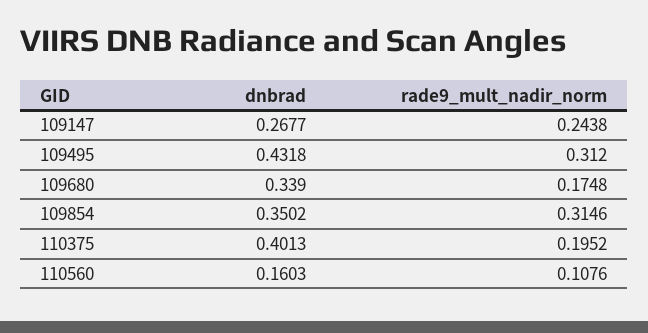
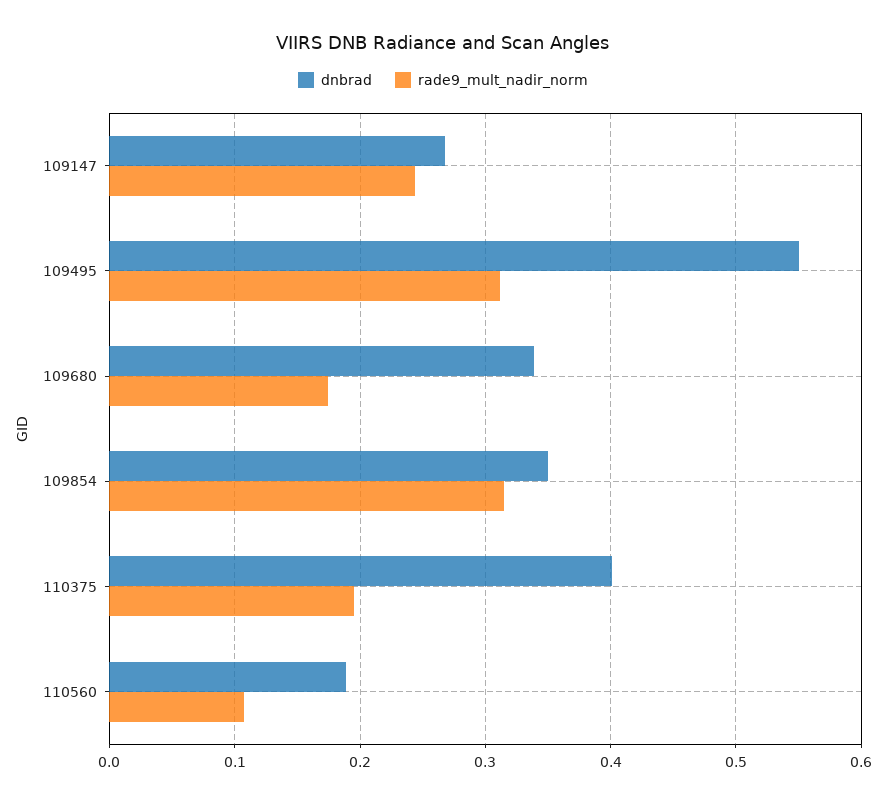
  {
    "dnbrad": {
      "109147": 0.2677,
-     "109495": 0.4318,
+     "109495": 0.55,
      "109680": 0.339,
      "109854": 0.3502,
      "110375": 0.4013,
-     "110560": 0.1603
+     "110560": 0.19
    },
    "rade9_mult_nadir_norm": {
      "109147": 0.2438,
      "109495": 0.312,
      "109680": 0.1748,
      "109854": 0.3146,
      "110375": 0.1952,
      "110560": 0.1076
    }
  }

